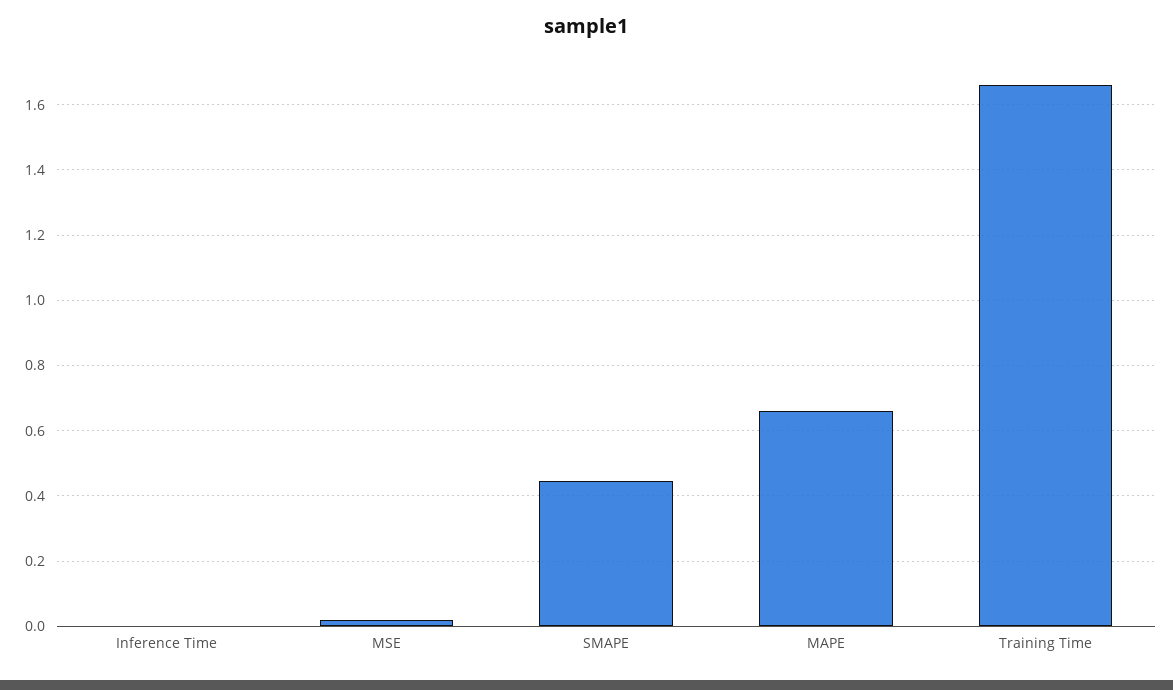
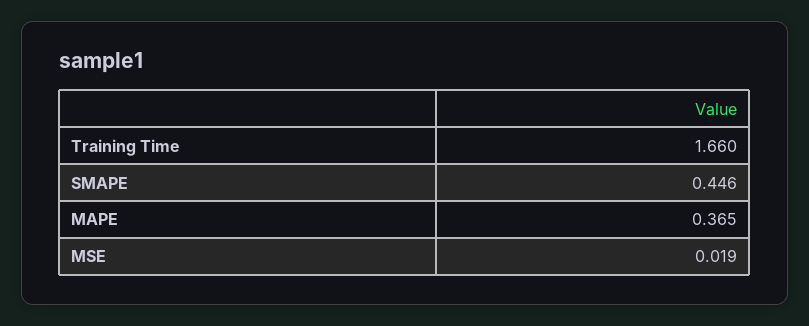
  {
-   "Inference Time": 0,
    "MSE": 0.019,
    "SMAPE": 0.446,
-   "MAPE": 0.66,
+   "MAPE": 0.365,
    "Training Time": 1.66
  }

